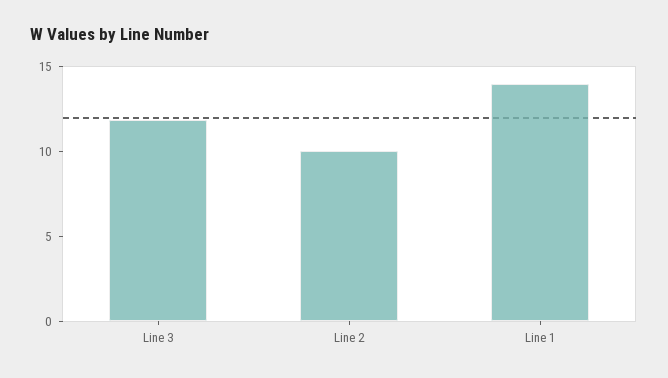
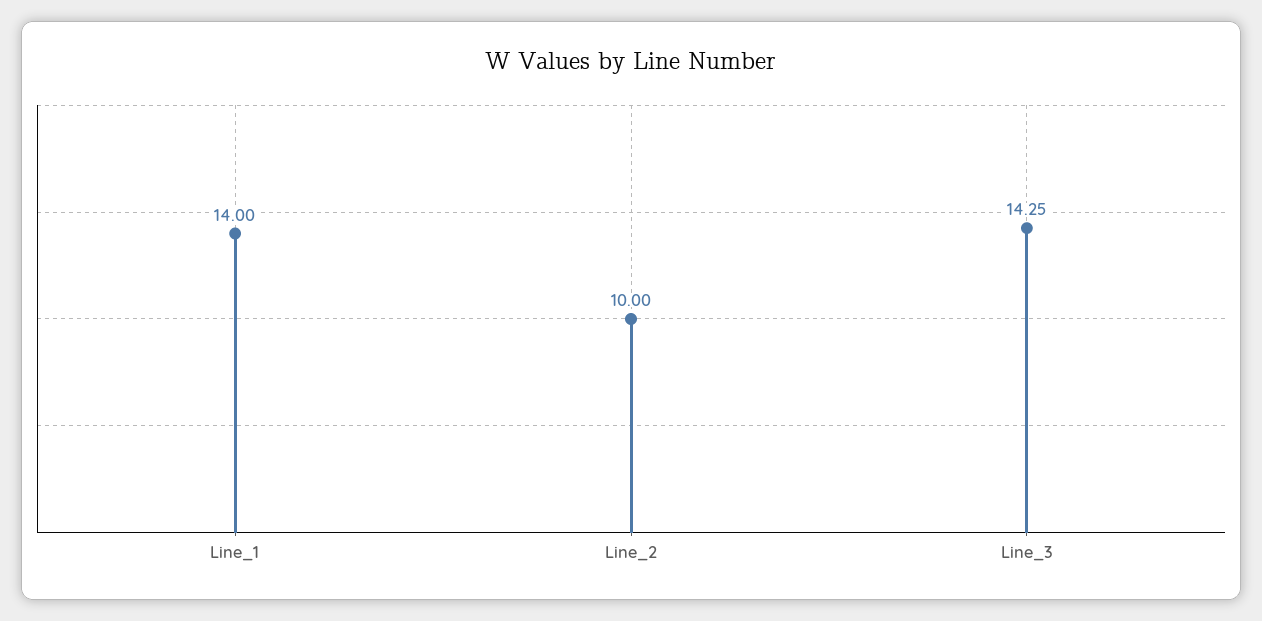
  {
-   "Line 3": 12,
+   "Line 3": 14.25,
    "Line 2": 10,
    "Line 1": 14
  }

